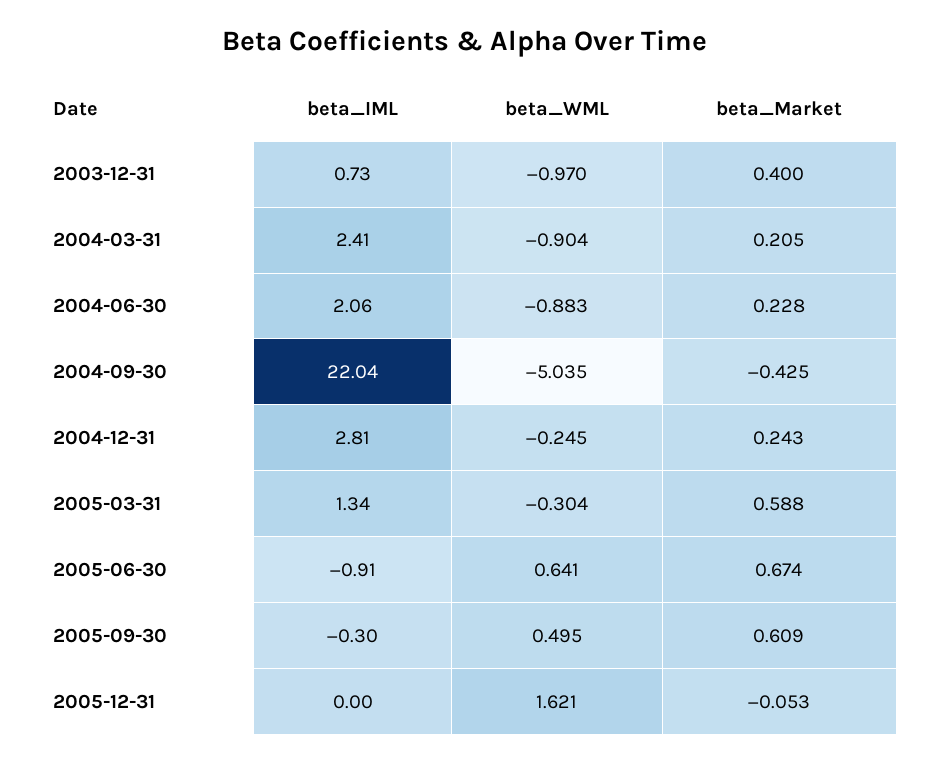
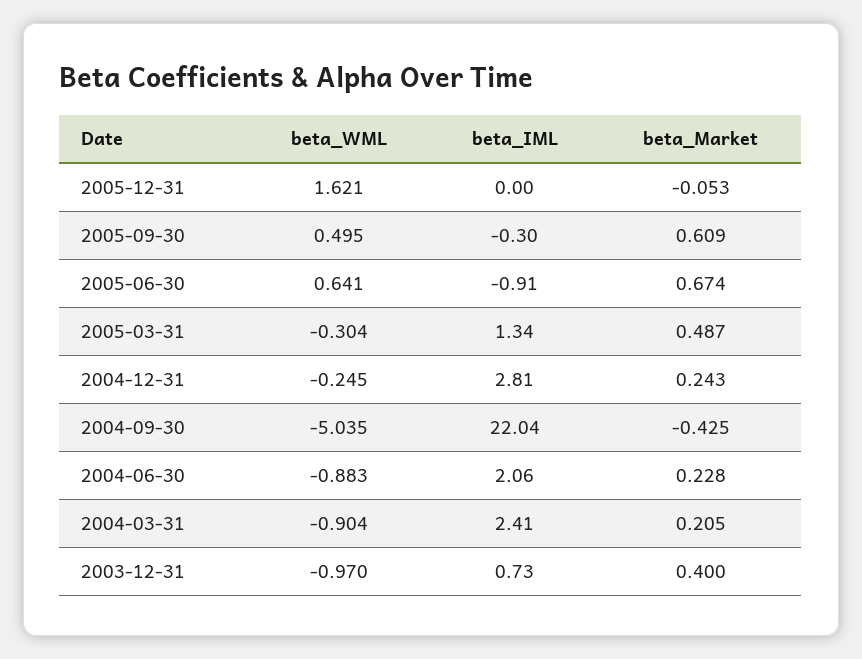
  {
    "beta_IML": {
      "2003-12-31": 0.73,
      "2004-03-31": 2.41,
      "2004-06-30": 2.06,
      "2004-09-30": 22.04,
      "2004-12-31": 2.81,
      "2005-03-31": 1.34,
      "2005-06-30": -0.91,
      "2005-09-30": -0.3,
      "2005-12-31": 0
    },
    "beta_WML": {
      "2003-12-31": -0.97,
      "2004-03-31": -0.904,
      "2004-06-30": -0.883,
      "2004-09-30": -5.035,
      "2004-12-31": -0.245,
      "2005-03-31": -0.304,
      "2005-06-30": 0.641,
      "2005-09-30": 0.495,
      "2005-12-31": 1.621
    },
    "beta_Market": {
      "2003-12-31": 0.4,
      "2004-03-31": 0.205,
      "2004-06-30": 0.228,
      "2004-09-30": -0.425,
      "2004-12-31": 0.243,
-     "2005-03-31": 0.588,
+     "2005-03-31": 0.487,
      "2005-06-30": 0.674,
      "2005-09-30": 0.609,
      "2005-12-31": -0.053
    }
  }

